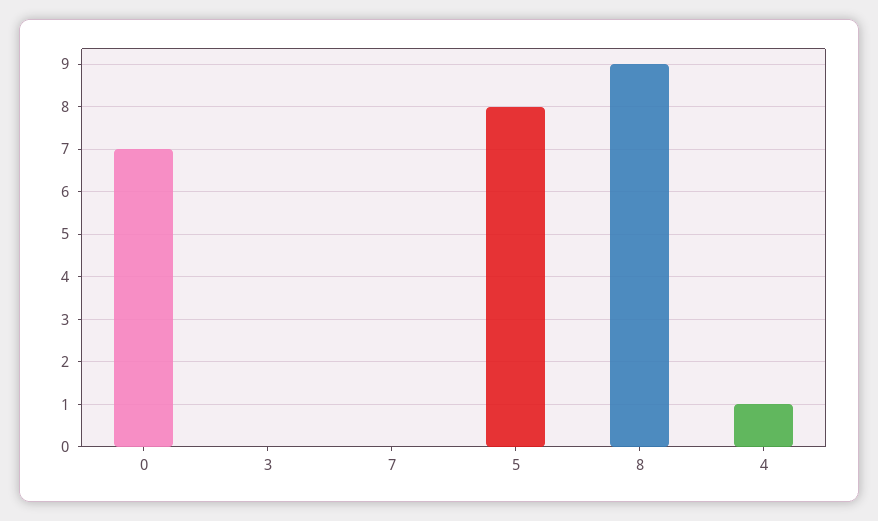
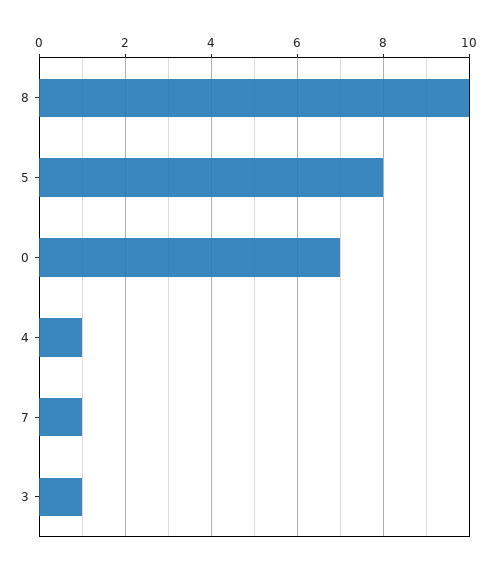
  {
    "0": 7,
-   "3": 0,
+   "3": 1,
-   "7": 0,
+   "7": 1,
    "5": 8,
-   "8": 9,
+   "8": 10,
    "4": 1
  }

